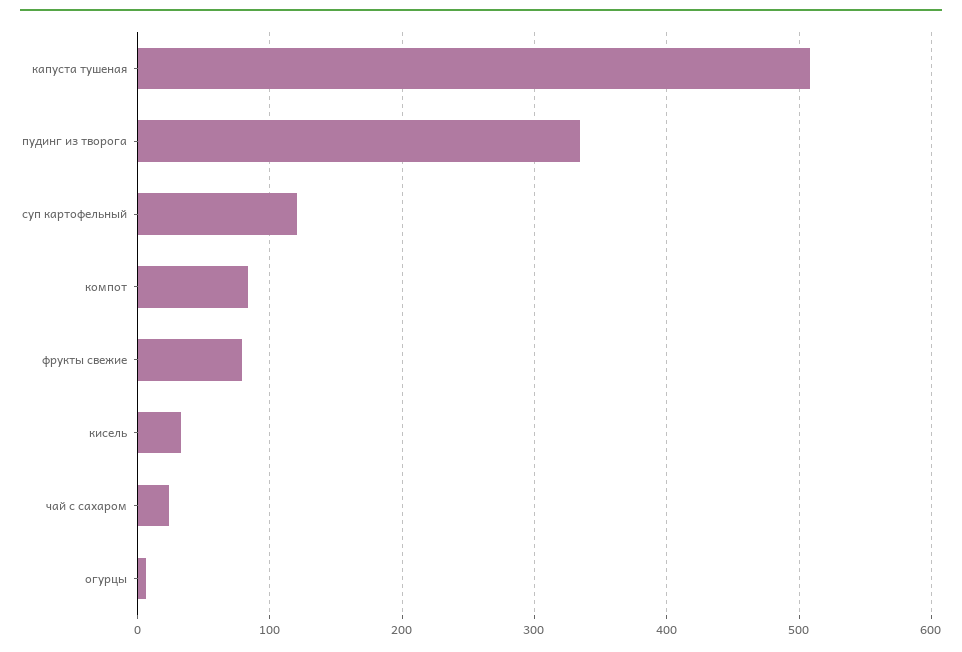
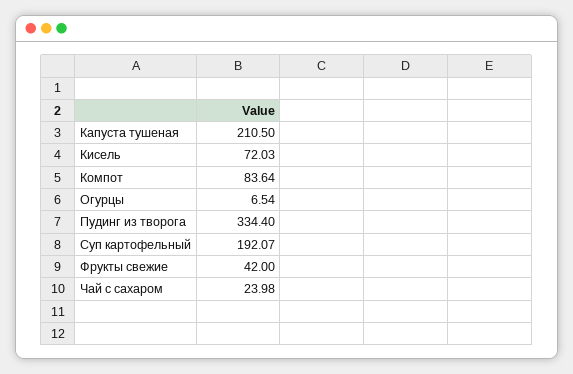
  {
-   "капуста тушеная": 510,
+   "капуста тушеная": 210.5,
    "пудинг из творога": 334.4,
-   "суп картофельный": 120,
+   "суп картофельный": 192.07,
    "компот": 83.64,
-   "фрукты свежие": 80,
+   "фрукты свежие": 42,
-   "кисель": 30,
+   "кисель": 72.03,
    "чай с сахаром": 23.98,
    "огурцы": 6.54
  }

